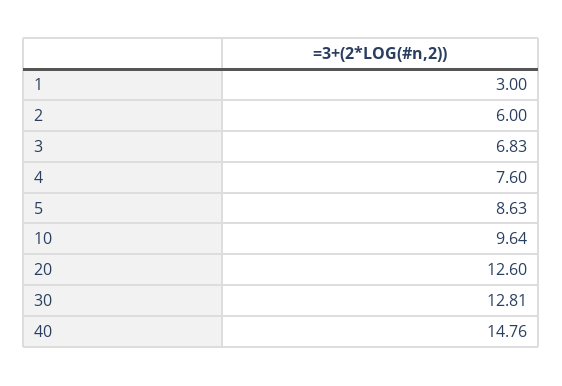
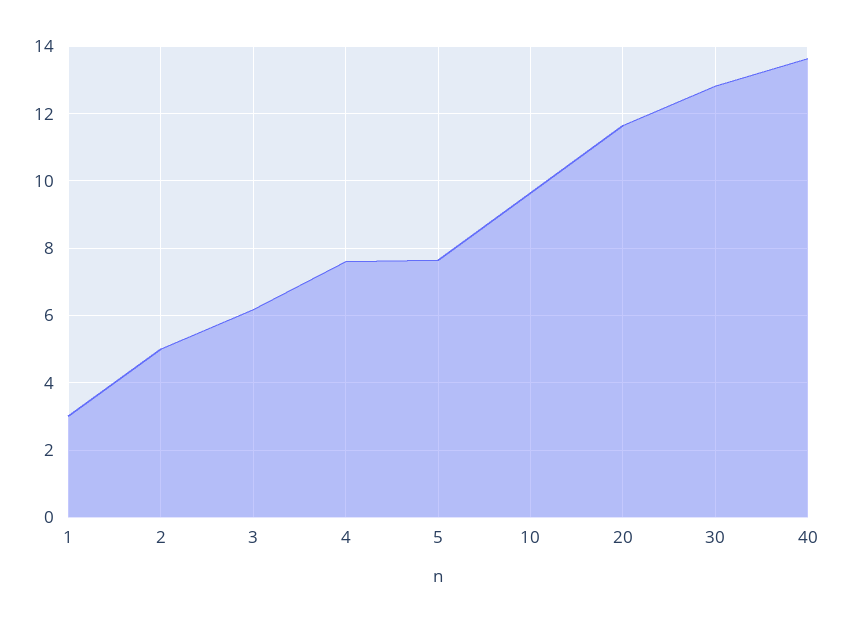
  {
    "1": 3,
-   "2": 6,
+   "2": 5,
-   "3": 6.83,
+   "3": 6.2,
    "4": 7.6,
-   "5": 8.63,
+   "5": 7.6,
    "10": 9.64,
-   "20": 12.6,
+   "20": 11.6,
    "30": 12.81,
-   "40": 14.76
+   "40": 13.6
  }

